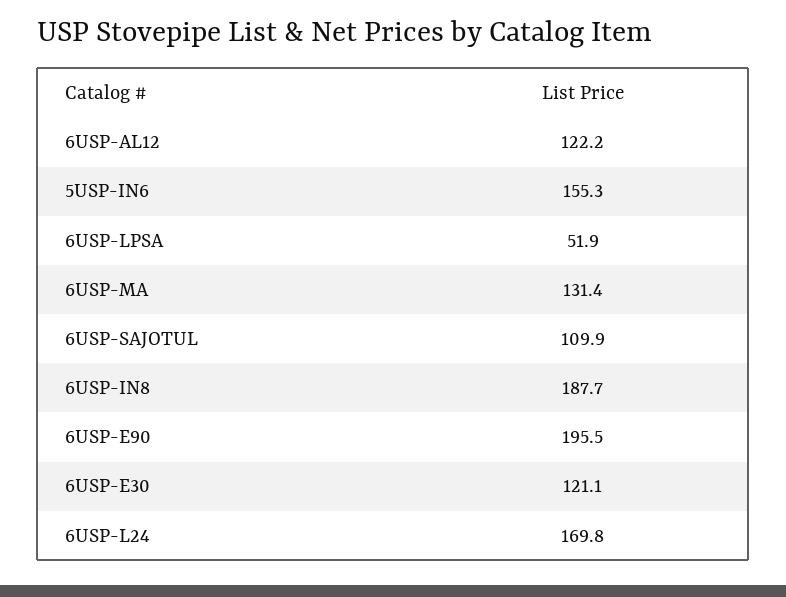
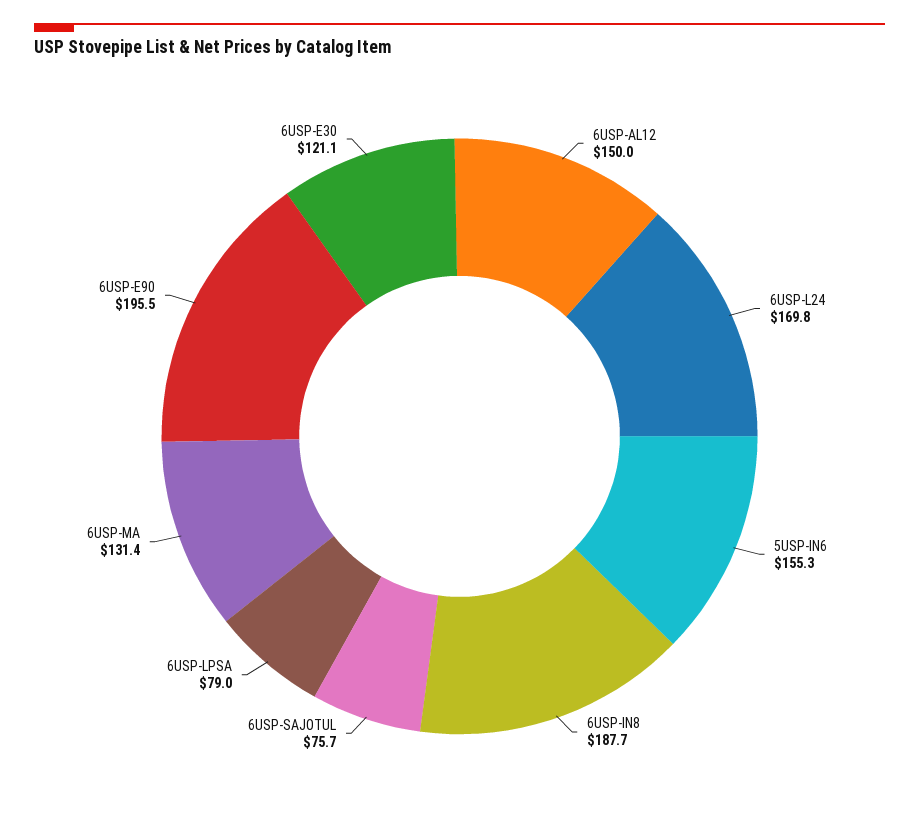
  {
-   "6USP-AL12": 122.2,
+   "6USP-AL12": 150,
    "5USP-IN6": 155.3,
-   "6USP-LPSA": 51.9,
+   "6USP-LPSA": 79,
    "6USP-MA": 131.4,
-   "6USP-SAJOTUL": 109.9,
+   "6USP-SAJOTUL": 75.7,
    "6USP-IN8": 187.7,
    "6USP-E90": 195.5,
    "6USP-E30": 121.1,
    "6USP-L24": 169.8
  }

